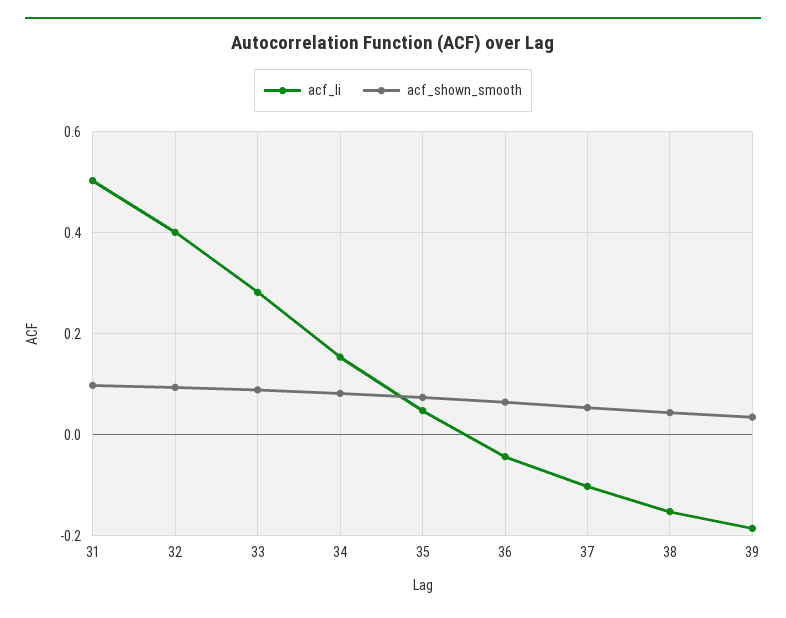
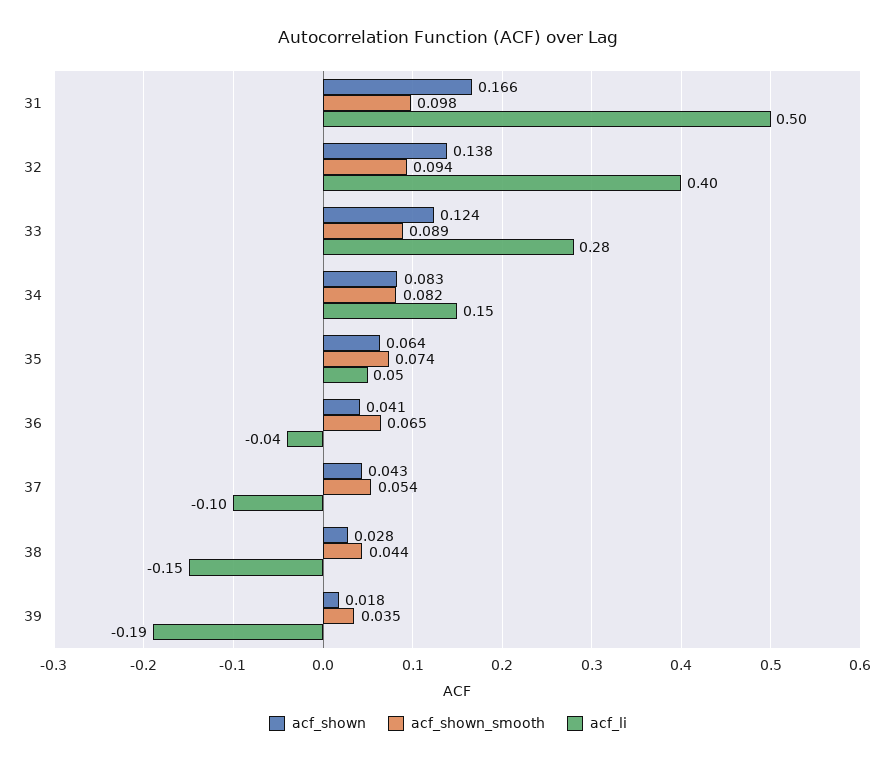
  {
    "acf_li": {
      "31": 0.5,
      "32": 0.4,
      "33": 0.28,
      "34": 0.15,
      "35": 0.05,
      "36": -0.04,
      "37": -0.1,
      "38": -0.15,
      "39": -0.19
    },
    "acf_shown_smooth": {
      "31": 0.098,
      "32": 0.094,
      "33": 0.089,
      "34": 0.082,
      "35": 0.074,
      "36": 0.065,
      "37": 0.054,
      "38": 0.044,
      "39": 0.035
-   }
+   },
+   "acf_shown": {
+     "31": 0.166,
+     "32": 0.138,
+     "33": 0.124,
+     "34": 0.083,
+     "35": 0.064,
+     "36": 0.041,
+     "37": 0.043,
+     "38": 0.028,
+     "39": 0.018
+   }
  }

